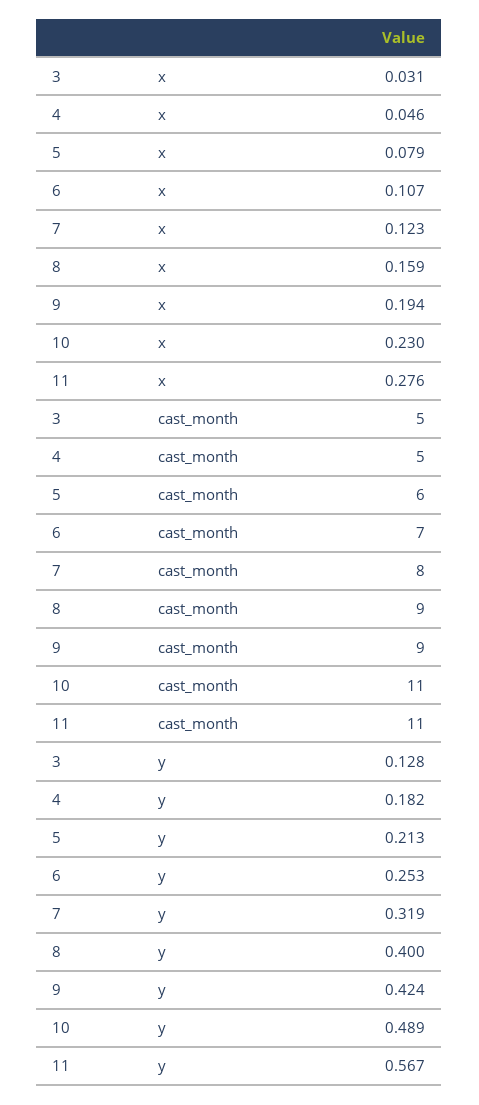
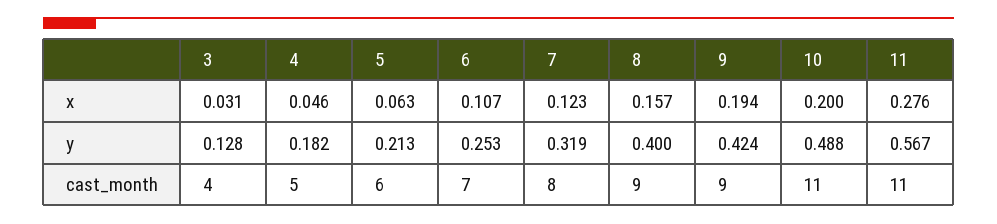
  {
    "3": {
      "x": 0.031,
-     "cast_month": 5,
+     "cast_month": 4,
      "y": 0.128
    },
    "4": {
      "x": 0.046,
      "cast_month": 5,
      "y": 0.182
    },
    "5": {
-     "x": 0.079,
+     "x": 0.063,
      "cast_month": 6,
      "y": 0.213
    },
    "6": {
      "x": 0.107,
      "cast_month": 7,
      "y": 0.253
    },
    "7": {
      "x": 0.123,
      "cast_month": 8,
      "y": 0.319
    },
    "8": {
-     "x": 0.159,
+     "x": 0.157,
      "cast_month": 9,
      "y": 0.4
    },
    "9": {
      "x": 0.194,
      "cast_month": 9,
      "y": 0.424
    },
    "10": {
-     "x": 0.23,
+     "x": 0.2,
      "cast_month": 11,
-     "y": 0.489
+     "y": 0.488
    },
    "11": {
      "x": 0.276,
      "cast_month": 11,
      "y": 0.567
    }
  }

